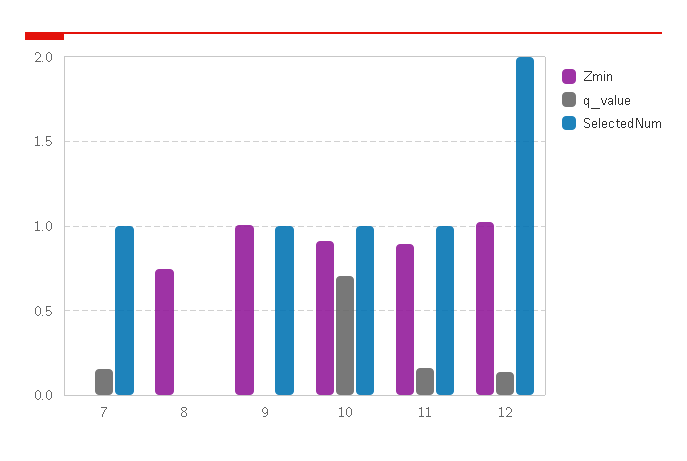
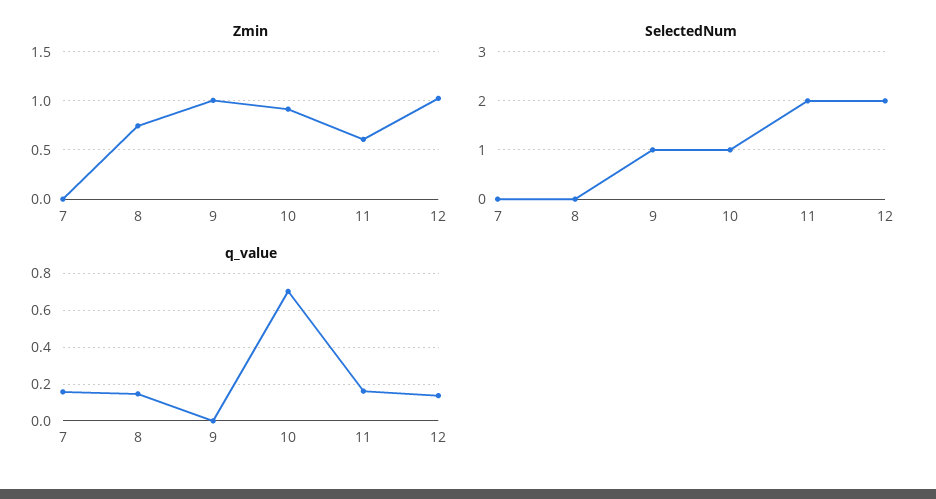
  {
    "Zmin": {
      "7": 0,
      "8": 0.75,
      "9": 1,
      "10": 0.9,
-     "11": 0.9,
+     "11": 0.6,
      "12": 1.05
    },
    "q_value": {
      "7": 0.15,
-     "8": 0,
+     "8": 0.15,
      "9": 0,
      "10": 0.7,
      "11": 0.15,
      "12": 0.15
    },
    "SelectedNum": {
-     "7": 1,
+     "7": 0,
      "8": 0,
      "9": 1,
      "10": 1,
-     "11": 1,
+     "11": 2,
      "12": 2
    }
  }

